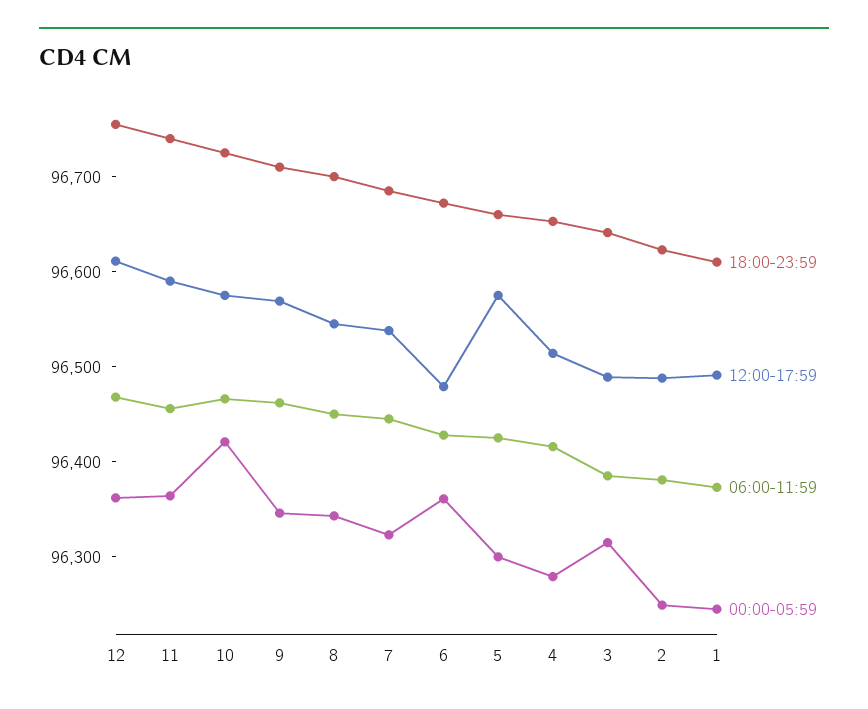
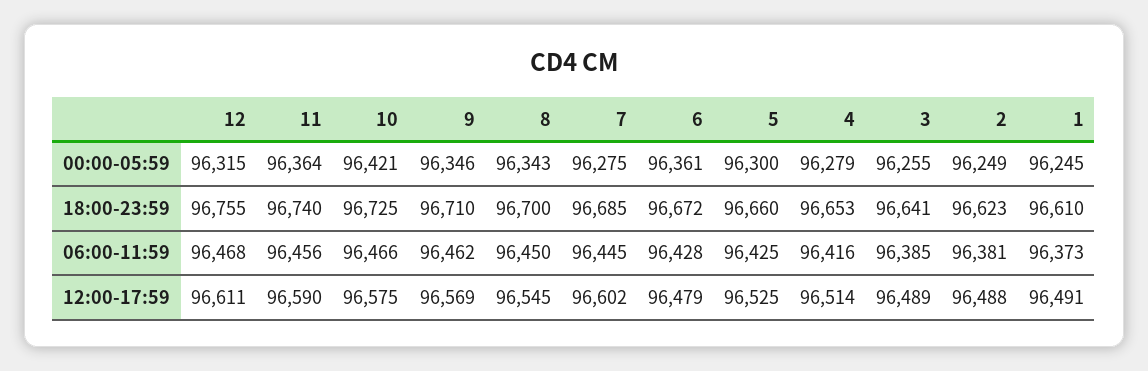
  {
    "18:00-23:59": {
      "12": 96755,
      "11": 96740,
      "10": 96725,
      "9": 96710,
      "8": 96700,
      "7": 96685,
      "6": 96672,
      "5": 96660,
      "4": 96653,
      "3": 96641,
      "2": 96623,
      "1": 96610
    },
    "12:00-17:59": {
      "12": 96611,
      "11": 96590,
      "10": 96575,
      "9": 96569,
      "8": 96545,
-     "7": 96540,
+     "7": 96602,
      "6": 96479,
-     "5": 96580,
+     "5": 96525,
      "4": 96514,
      "3": 96489,
      "2": 96488,
      "1": 96491
    },
    "06:00-11:59": {
      "12": 96468,
      "11": 96456,
      "10": 96466,
      "9": 96462,
      "8": 96450,
      "7": 96445,
      "6": 96428,
      "5": 96425,
      "4": 96416,
      "3": 96385,
      "2": 96381,
      "1": 96373
    },
    "00:00-05:59": {
-     "12": 96360,
+     "12": 96315,
      "11": 96364,
      "10": 96421,
      "9": 96346,
      "8": 96343,
-     "7": 96320,
+     "7": 96275,
      "6": 96361,
      "5": 96300,
      "4": 96279,
-     "3": 96320,
+     "3": 96255,
      "2": 96249,
      "1": 96245
    }
  }

